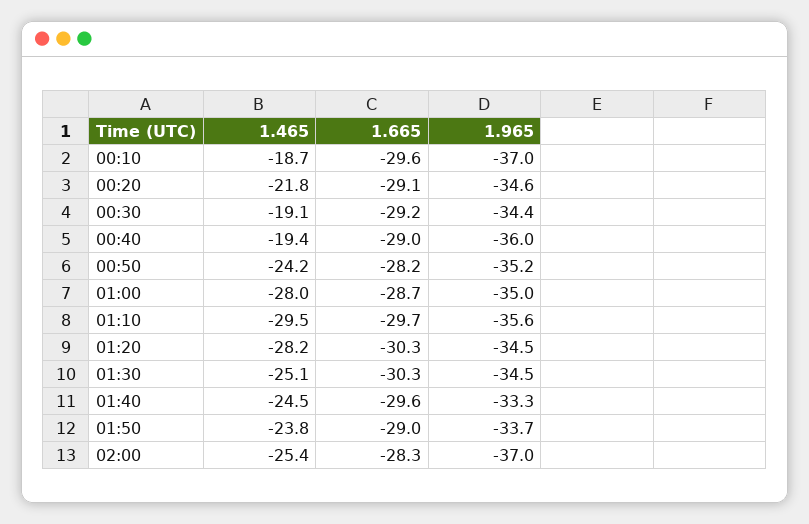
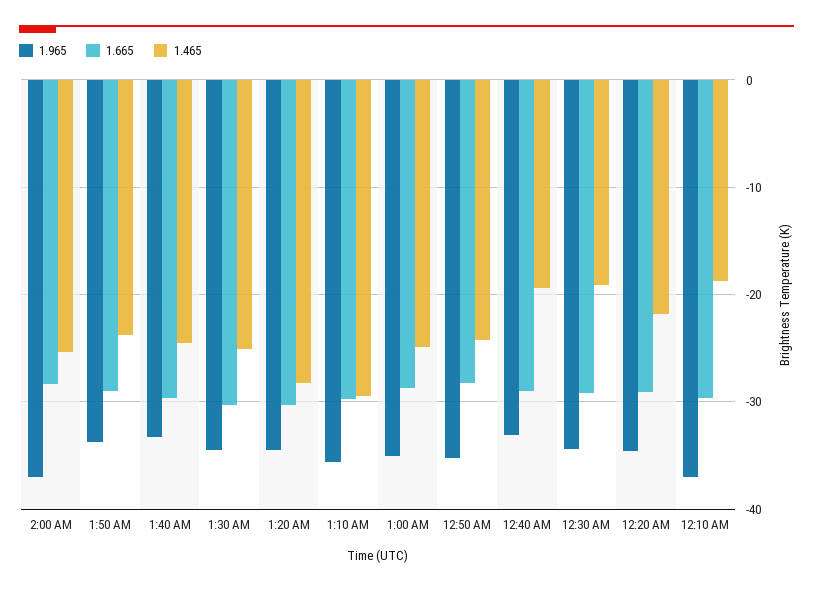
  {
    "1.465": {
      "00:10": -18.7,
      "00:20": -21.8,
      "00:30": -19.1,
      "00:40": -19.4,
      "00:50": -24.2,
-     "01:00": -28,
+     "01:00": -25,
      "01:10": -29.5,
      "01:20": -28.2,
      "01:30": -25.1,
      "01:40": -24.5,
      "01:50": -23.8,
      "02:00": -25.4
    },
    "1.665": {
      "00:10": -29.6,
      "00:20": -29.1,
      "00:30": -29.2,
      "00:40": -29,
      "00:50": -28.2,
      "01:00": -28.7,
      "01:10": -29.7,
      "01:20": -30.3,
      "01:30": -30.3,
      "01:40": -29.6,
      "01:50": -29,
      "02:00": -28.3
    },
    "1.965": {
      "00:10": -37,
      "00:20": -34.6,
      "00:30": -34.4,
-     "00:40": -36,
+     "00:40": -33,
      "00:50": -35.2,
      "01:00": -35,
      "01:10": -35.6,
      "01:20": -34.5,
      "01:30": -34.5,
      "01:40": -33.3,
      "01:50": -33.7,
      "02:00": -37
    }
  }

